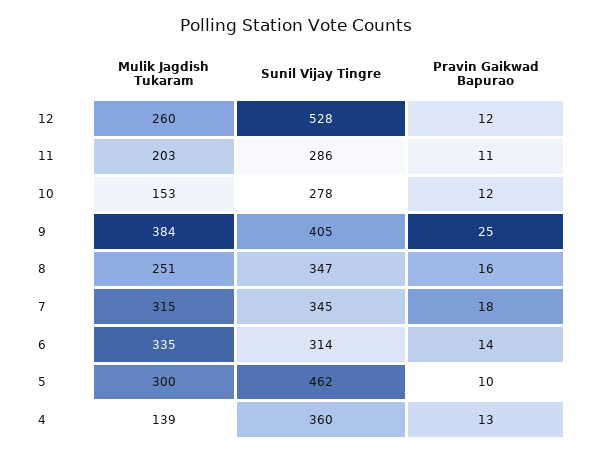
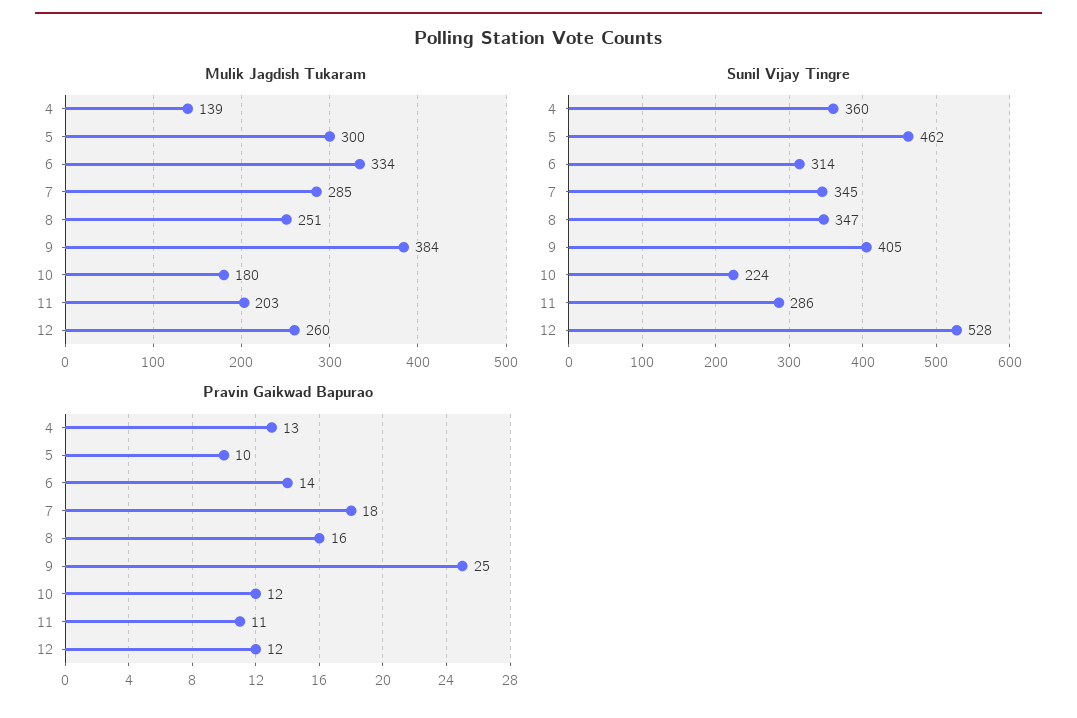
  {
    "Mulik Jagdish Tukaram": {
      "12": 260,
      "11": 203,
-     "10": 153,
+     "10": 180,
      "9": 384,
      "8": 251,
-     "7": 315,
+     "7": 285,
-     "6": 335,
+     "6": 334,
      "5": 300,
      "4": 139
    },
    "Sunil Vijay Tingre": {
      "12": 528,
      "11": 286,
-     "10": 278,
+     "10": 224,
      "9": 405,
      "8": 347,
      "7": 345,
      "6": 314,
      "5": 462,
      "4": 360
    },
    "Pravin Gaikwad Bapurao": {
      "12": 12,
      "11": 11,
      "10": 12,
      "9": 25,
      "8": 16,
      "7": 18,
      "6": 14,
      "5": 10,
      "4": 13
    }
  }

